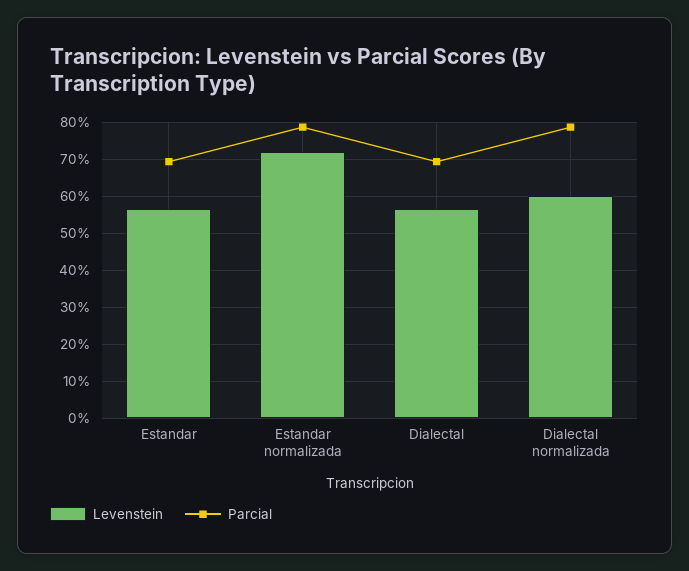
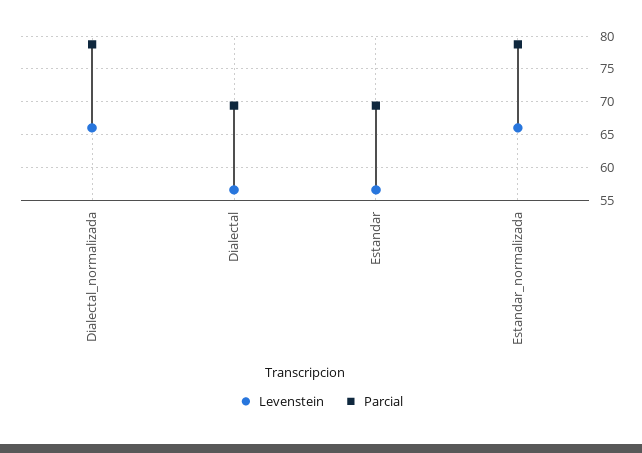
  {
    "Levenstein": {
      "Estandar": 57,
-     "Estandar normalizada": 72,
+     "Estandar normalizada": 66,
      "Dialectal": 57,
-     "Dialectal normalizada": 60
+     "Dialectal normalizada": 66
    },
    "Parcial": {
      "Estandar": 69,
      "Estandar normalizada": 79,
      "Dialectal": 69,
      "Dialectal normalizada": 79
    }
  }

